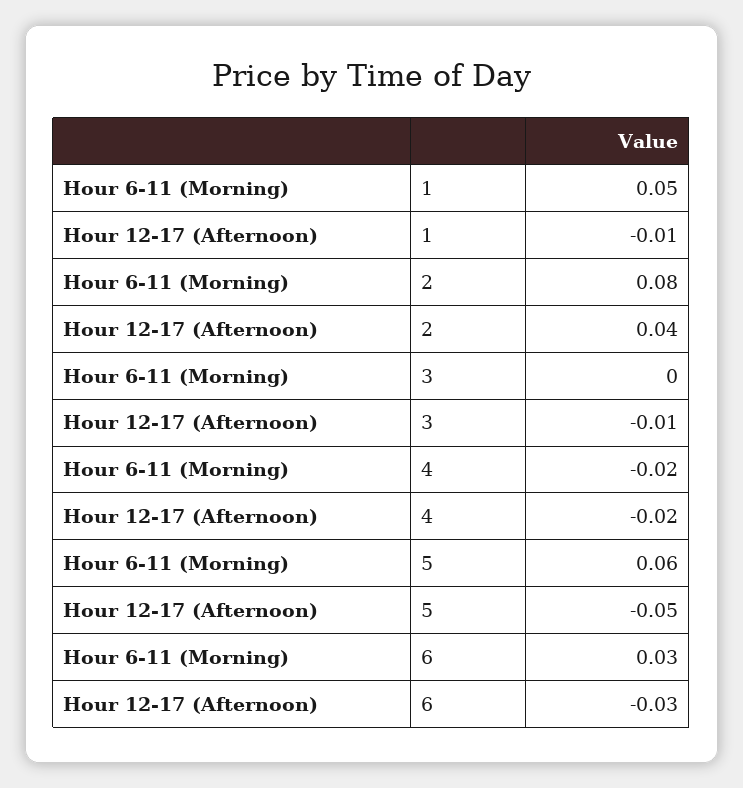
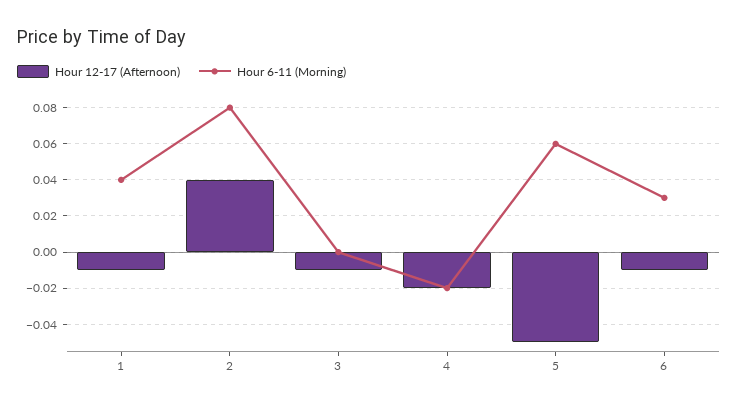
  {
    "Hour 6-11 (Morning)": {
-     "1": 0.05,
+     "1": 0.04,
      "2": 0.08,
      "3": 0,
      "4": -0.02,
      "5": 0.06,
      "6": 0.03
    },
    "Hour 12-17 (Afternoon)": {
      "1": -0.01,
      "2": 0.04,
      "3": -0.01,
      "4": -0.02,
      "5": -0.05,
-     "6": -0.03
+     "6": -0.01
    }
  }

